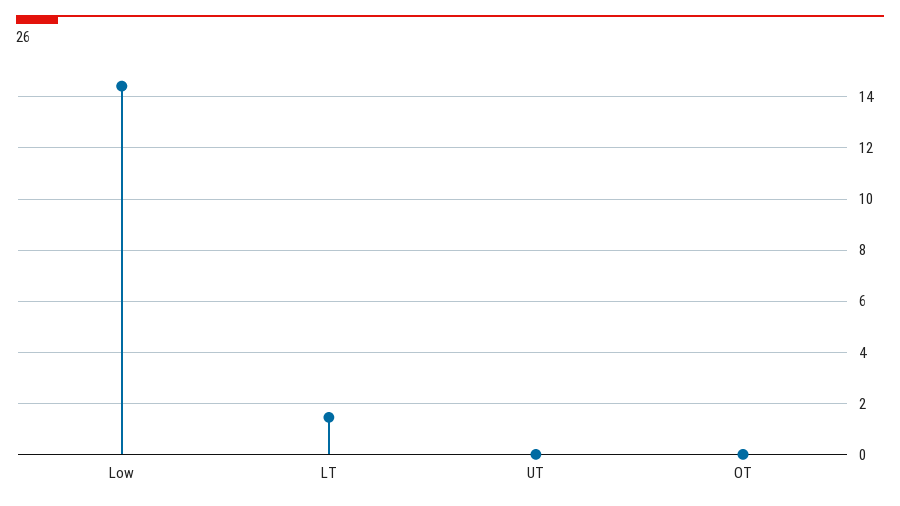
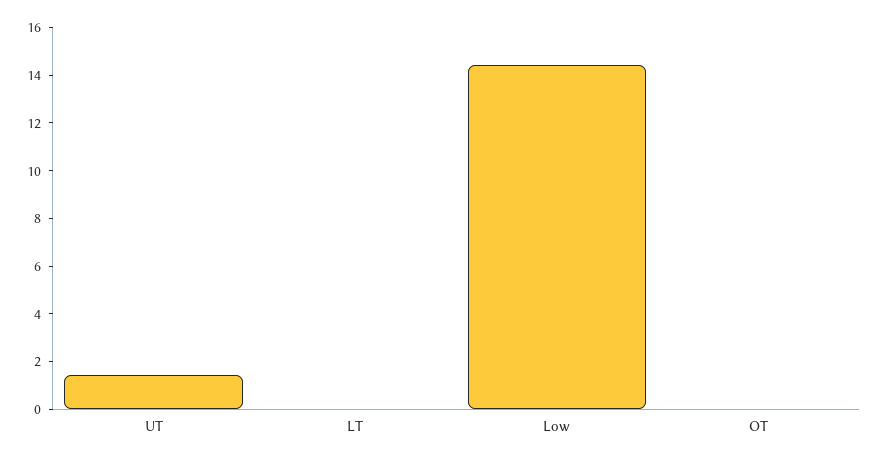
  {
    "Low": 14.5,
-   "LT": 1.5,
+   "LT": 0,
-   "UT": 0,
+   "UT": 1.5,
    "OT": 0
  }

